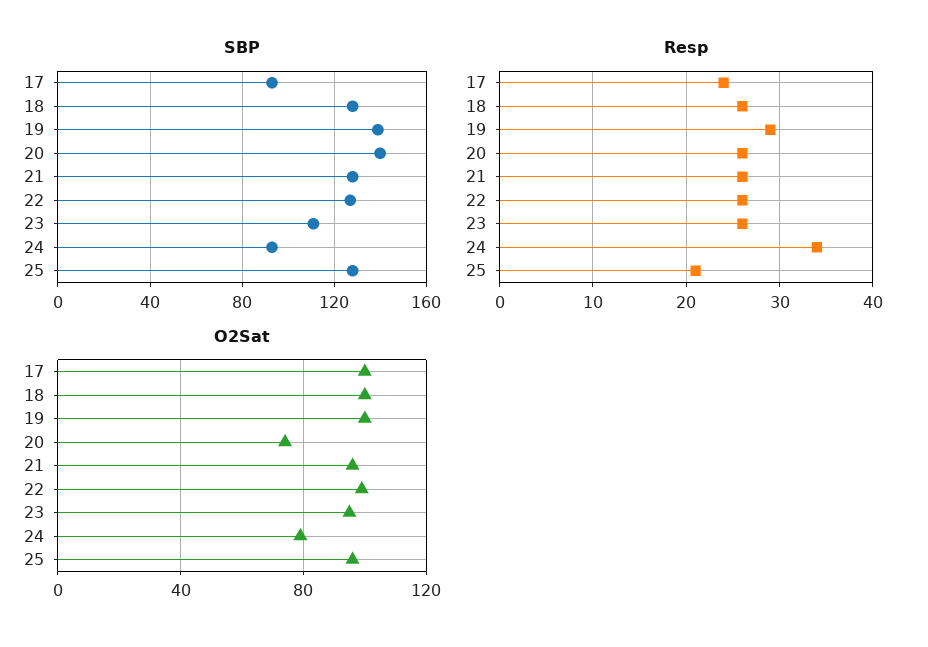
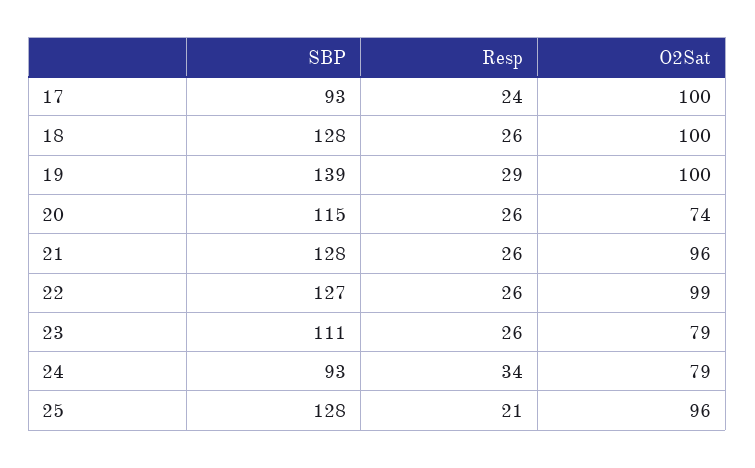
  {
    "SBP": {
      "17": 93,
      "18": 128,
      "19": 139,
-     "20": 140,
+     "20": 115,
      "21": 128,
      "22": 127,
      "23": 111,
      "24": 93,
      "25": 128
    },
    "Resp": {
      "17": 24,
      "18": 26,
      "19": 29,
      "20": 26,
      "21": 26,
      "22": 26,
      "23": 26,
      "24": 34,
      "25": 21
    },
    "O2Sat": {
      "17": 100,
      "18": 100,
      "19": 100,
      "20": 74,
      "21": 96,
      "22": 99,
-     "23": 95,
+     "23": 79,
      "24": 79,
      "25": 96
    }
  }

